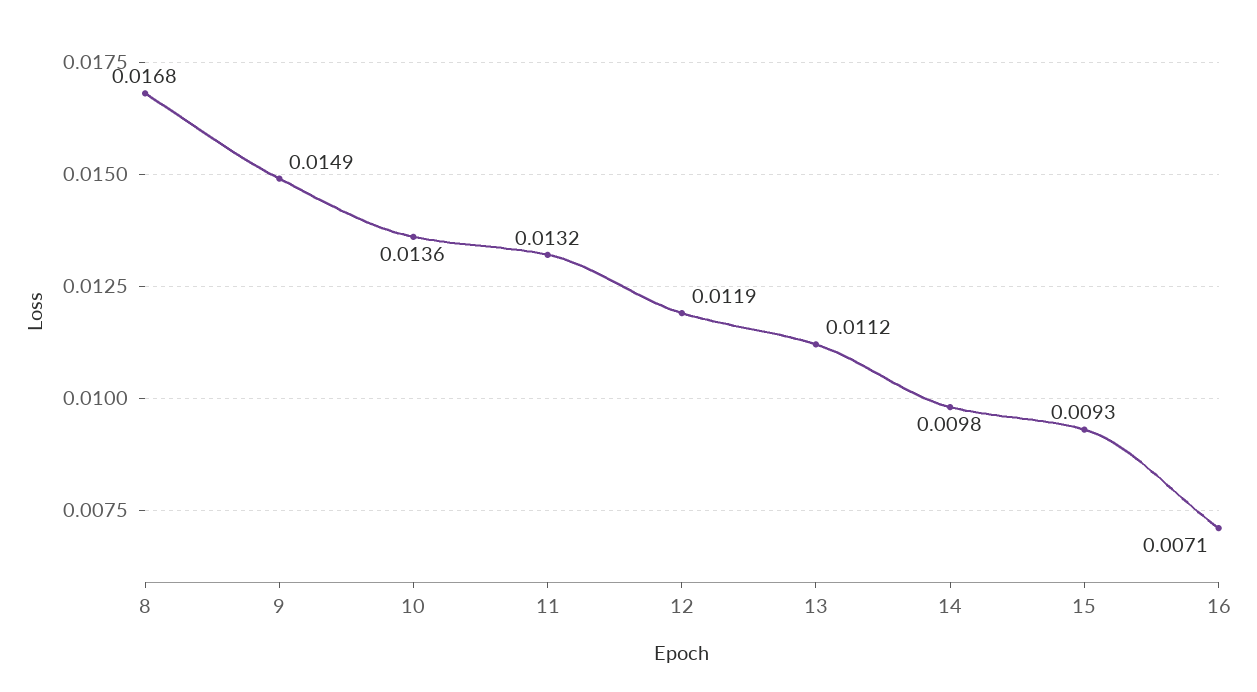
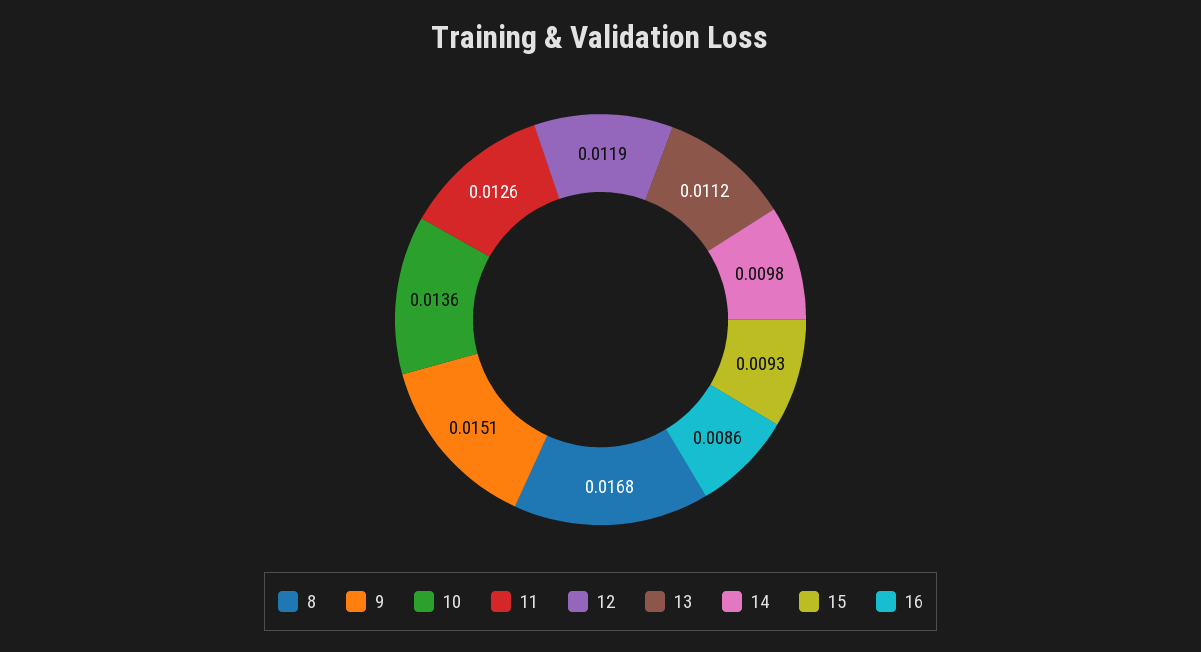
  {
    "8": 0.0168,
-   "9": 0.0149,
+   "9": 0.0151,
    "10": 0.0136,
-   "11": 0.0132,
+   "11": 0.0126,
    "12": 0.0119,
    "13": 0.0112,
    "14": 0.0098,
    "15": 0.0093,
-   "16": 0.0071
+   "16": 0.0086
  }

